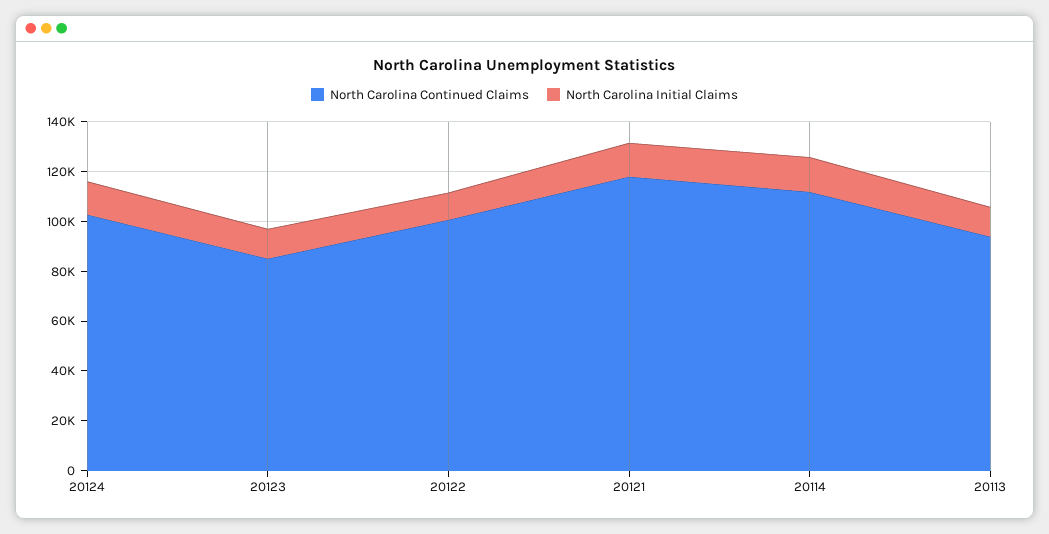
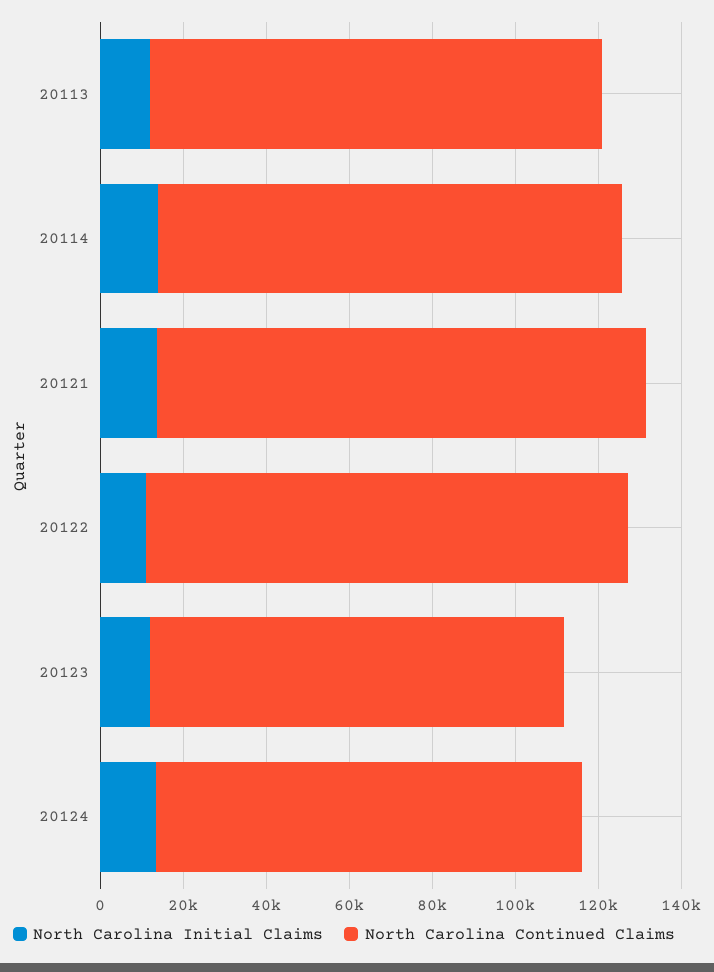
  {
    "North Carolina Continued Claims": {
      "20124": 105000,
-     "20123": 85000,
+     "20123": 100000,
-     "20122": 100000,
+     "20122": 115000,
      "20121": 120000,
      "20114": 110000,
-     "20113": 95000
+     "20113": 110000
    },
    "North Carolina Initial Claims": {
      "20124": 15000,
      "20123": 10000,
      "20122": 10000,
      "20121": 15000,
      "20114": 15000,
      "20113": 10000
    }
  }

